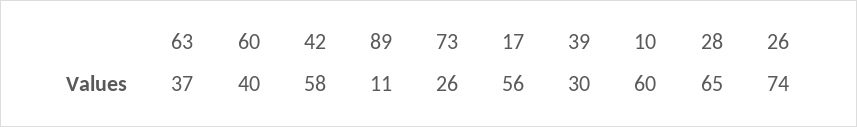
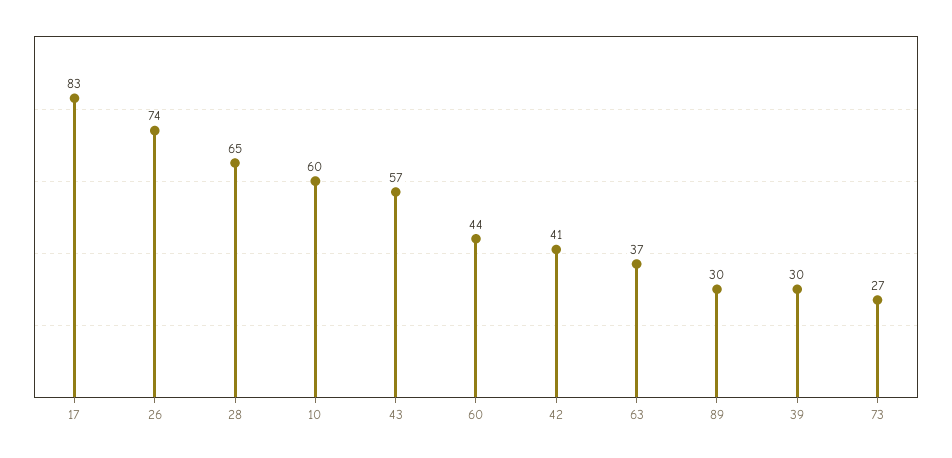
  {
    "63": 37,
-   "60": 40,
+   "60": 44,
-   "42": 58,
+   "42": 41,
-   "89": 11,
+   "89": 30,
-   "73": 26,
+   "73": 27,
-   "17": 56,
+   "17": 83,
    "39": 30,
    "10": 60,
    "28": 65,
-   "26": 74
+   "26": 74,
+   "43": 57
  }

